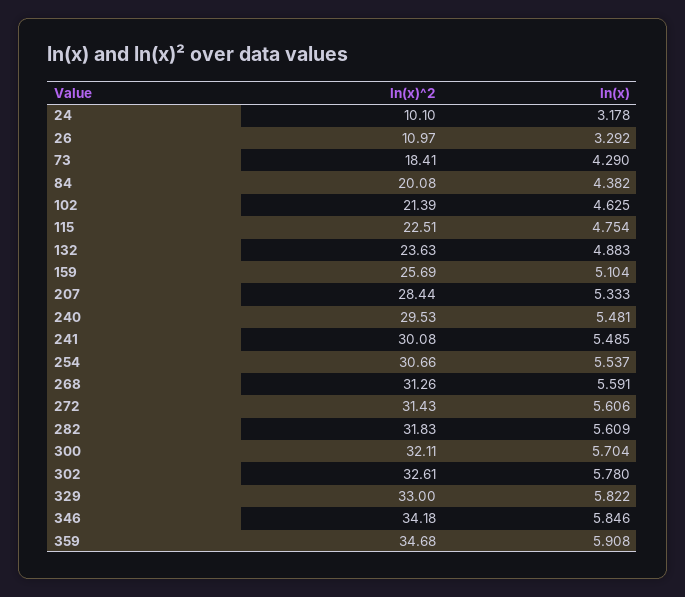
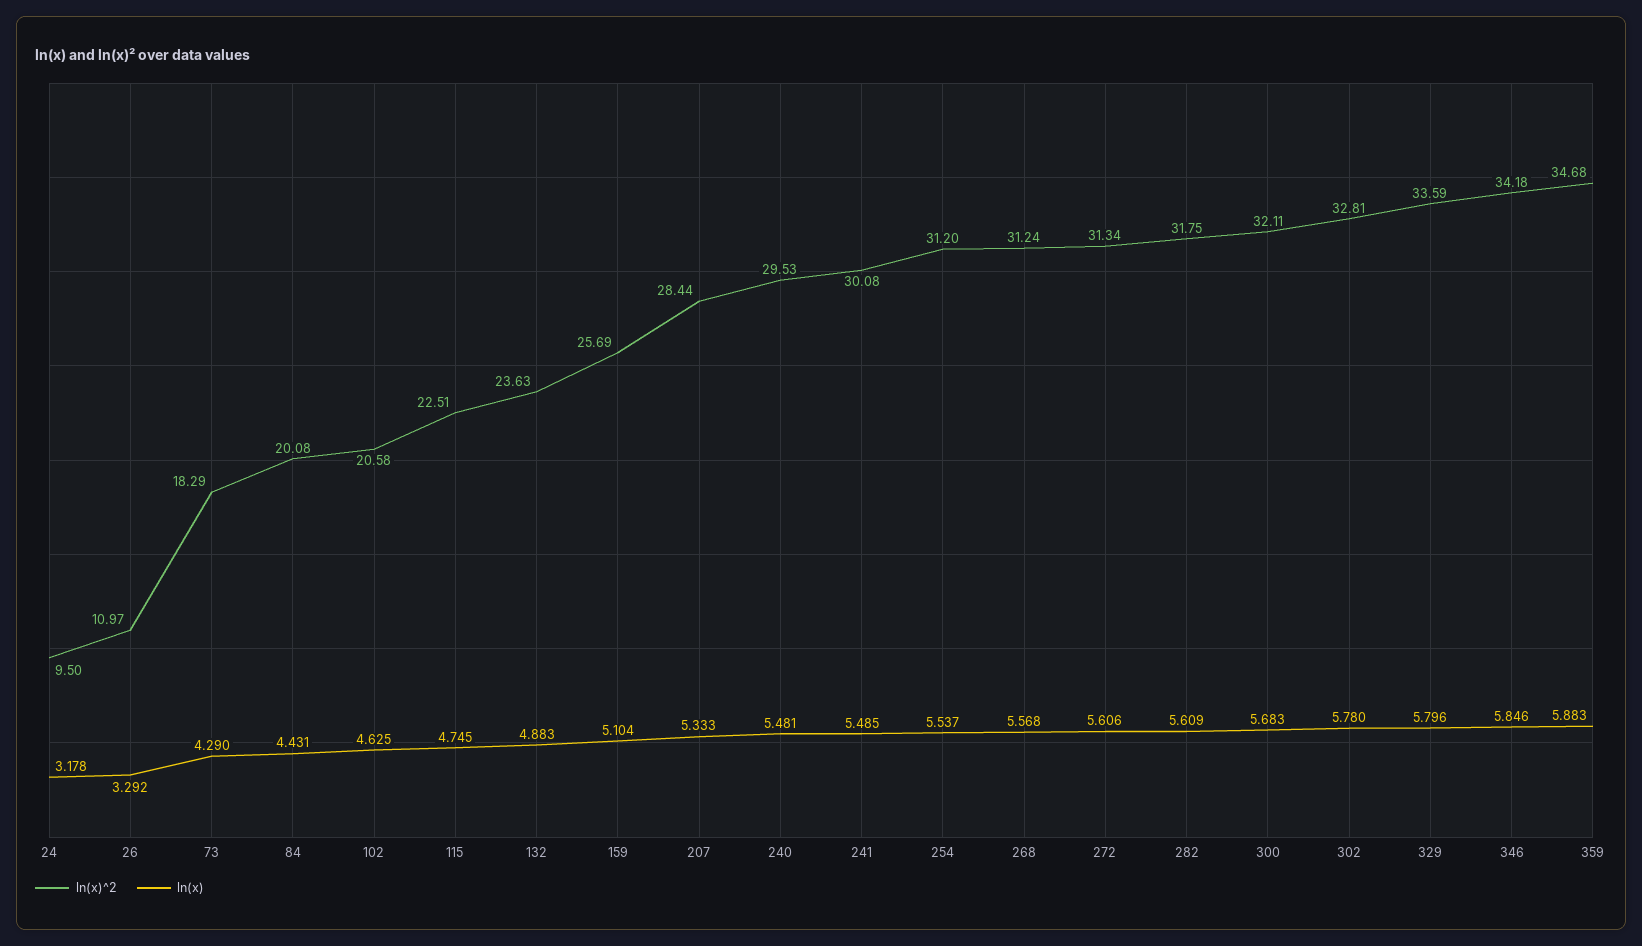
  {
    "ln(x)^2": {
-     "24": 10.1,
+     "24": 9.5,
      "26": 10.97,
-     "73": 18.41,
+     "73": 18.29,
      "84": 20.08,
-     "102": 21.39,
+     "102": 20.58,
      "115": 22.51,
      "132": 23.63,
      "159": 25.69,
      "207": 28.44,
      "240": 29.53,
      "241": 30.08,
-     "254": 30.66,
+     "254": 31.2,
-     "268": 31.26,
+     "268": 31.24,
-     "272": 31.43,
+     "272": 31.34,
-     "282": 31.83,
+     "282": 31.75,
      "300": 32.11,
-     "302": 32.61,
+     "302": 32.81,
-     "329": 33,
+     "329": 33.59,
      "346": 34.18,
      "359": 34.68
    },
    "ln(x)": {
      "24": 3.178,
      "26": 3.292,
      "73": 4.29,
-     "84": 4.382,
+     "84": 4.431,
      "102": 4.625,
-     "115": 4.754,
+     "115": 4.745,
      "132": 4.883,
      "159": 5.104,
      "207": 5.333,
      "240": 5.481,
      "241": 5.485,
      "254": 5.537,
-     "268": 5.591,
+     "268": 5.568,
      "272": 5.606,
      "282": 5.609,
-     "300": 5.704,
+     "300": 5.683,
      "302": 5.78,
-     "329": 5.822,
+     "329": 5.796,
      "346": 5.846,
-     "359": 5.908
+     "359": 5.883
    }
  }

